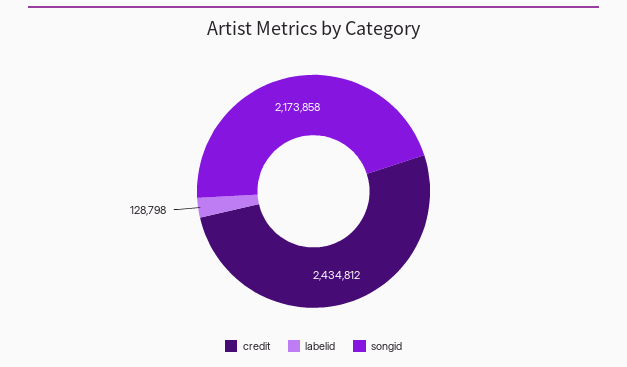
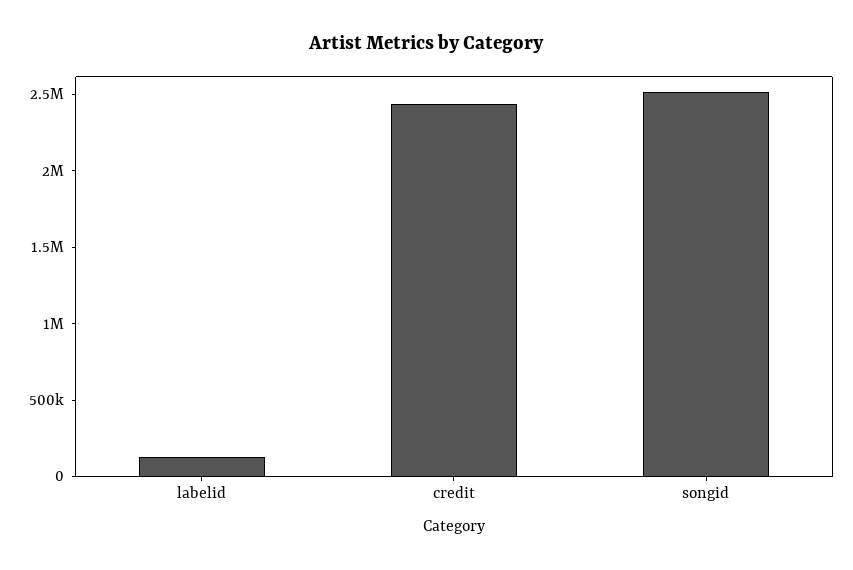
  {
    "credit": 2434812,
    "labelid": 128798,
-   "songid": 2173858
+   "songid": 2500000
  }

